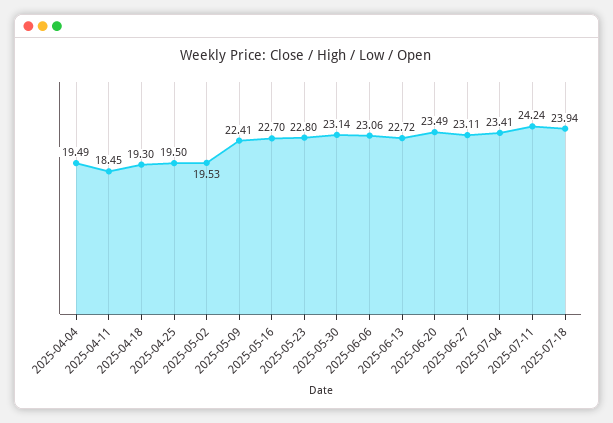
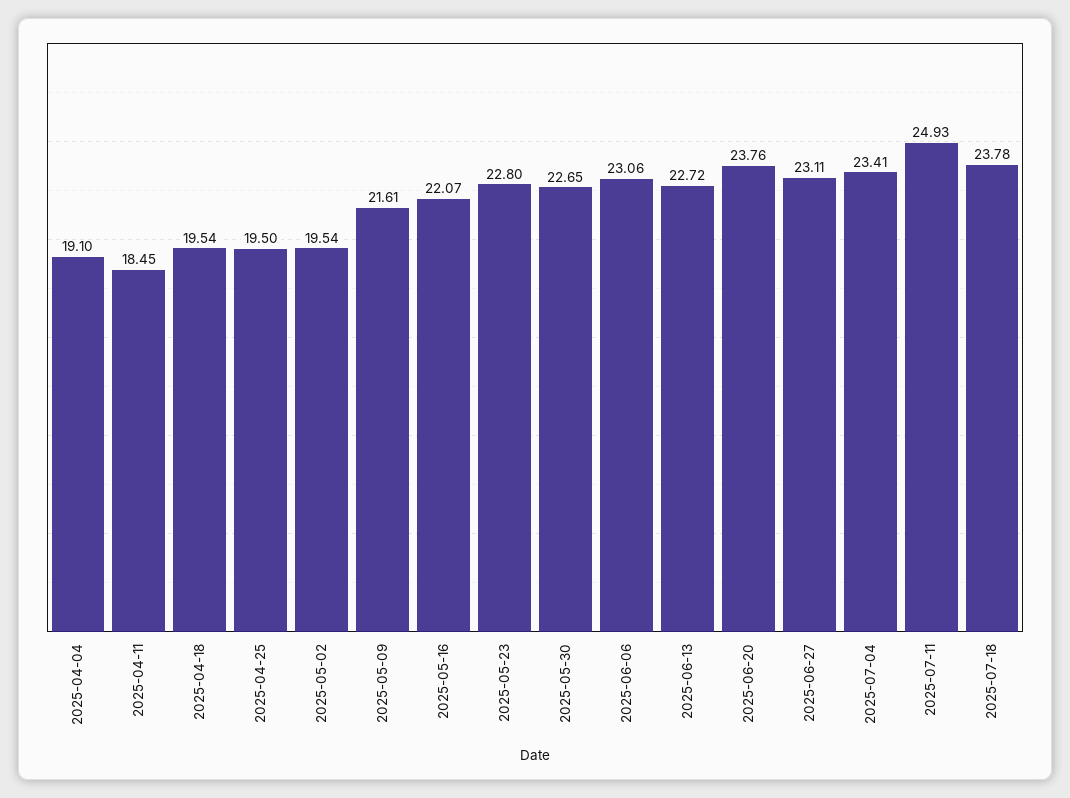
  {
-   "2025-04-04": 19.49,
+   "2025-04-04": 19.1,
    "2025-04-11": 18.45,
-   "2025-04-18": 19.3,
+   "2025-04-18": 19.54,
    "2025-04-25": 19.5,
-   "2025-05-02": 19.53,
+   "2025-05-02": 19.54,
-   "2025-05-09": 22.41,
+   "2025-05-09": 21.61,
-   "2025-05-16": 22.7,
+   "2025-05-16": 22.07,
    "2025-05-23": 22.8,
-   "2025-05-30": 23.14,
+   "2025-05-30": 22.65,
    "2025-06-06": 23.06,
    "2025-06-13": 22.72,
-   "2025-06-20": 23.49,
+   "2025-06-20": 23.76,
    "2025-06-27": 23.11,
    "2025-07-04": 23.41,
-   "2025-07-11": 24.24,
+   "2025-07-11": 24.93,
-   "2025-07-18": 23.94
+   "2025-07-18": 23.78
  }

